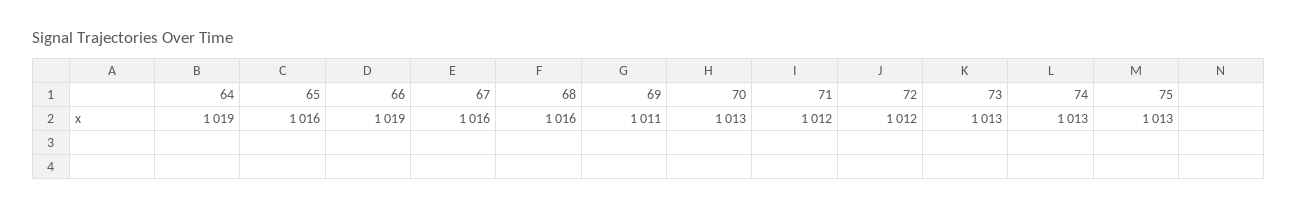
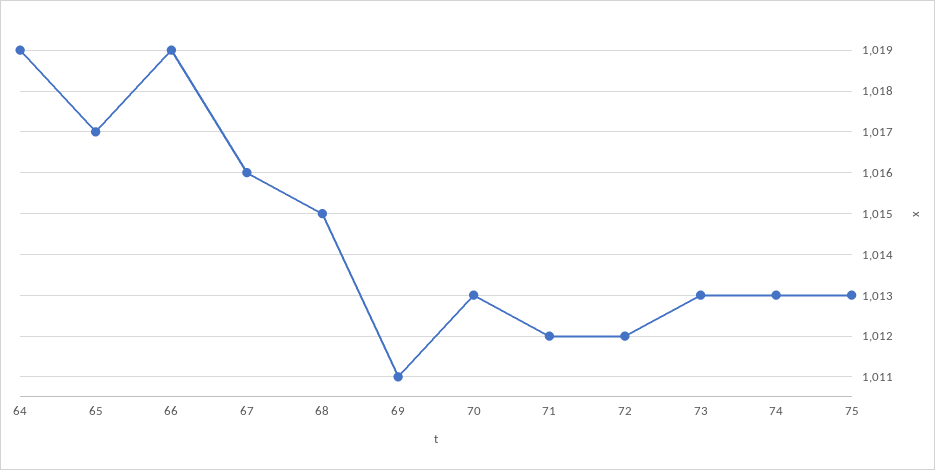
  {
    "64": 1019,
-   "65": 1016,
+   "65": 1017,
    "66": 1019,
    "67": 1016,
-   "68": 1016,
+   "68": 1015,
    "69": 1011,
    "70": 1013,
    "71": 1012,
    "72": 1012,
    "73": 1013,
    "74": 1013,
    "75": 1013
  }

